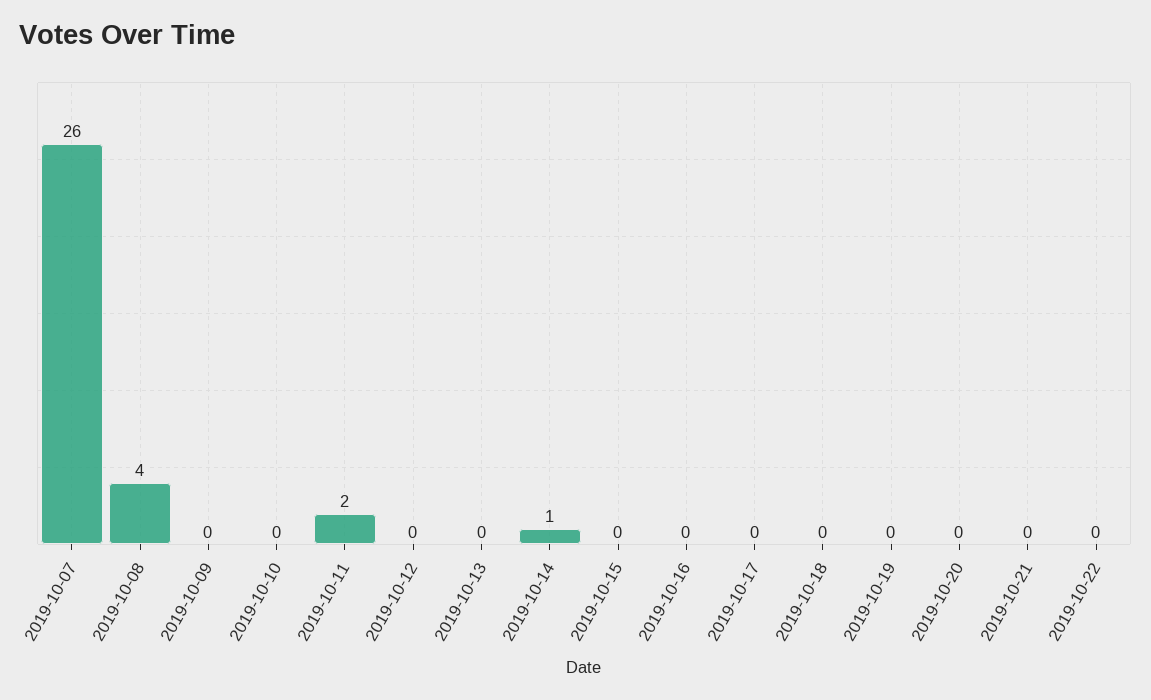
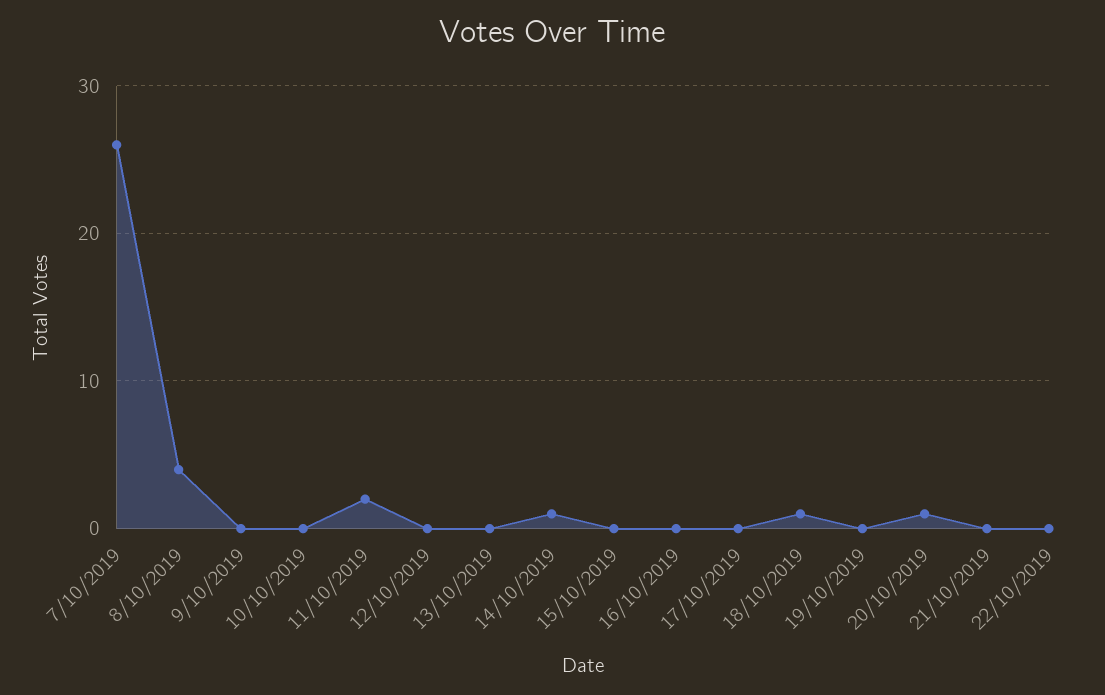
  {
    "2019-10-07": 26,
    "2019-10-08": 4,
    "2019-10-09": 0,
    "2019-10-10": 0,
    "2019-10-11": 2,
    "2019-10-12": 0,
    "2019-10-13": 0,
    "2019-10-14": 1,
    "2019-10-15": 0,
    "2019-10-16": 0,
    "2019-10-17": 0,
-   "2019-10-18": 0,
+   "2019-10-18": 1,
    "2019-10-19": 0,
-   "2019-10-20": 0,
+   "2019-10-20": 1,
    "2019-10-21": 0,
    "2019-10-22": 0
  }

